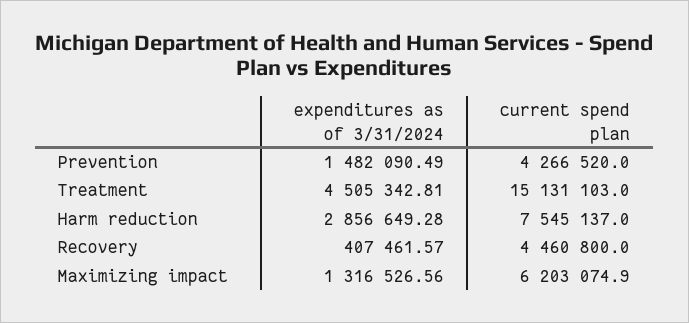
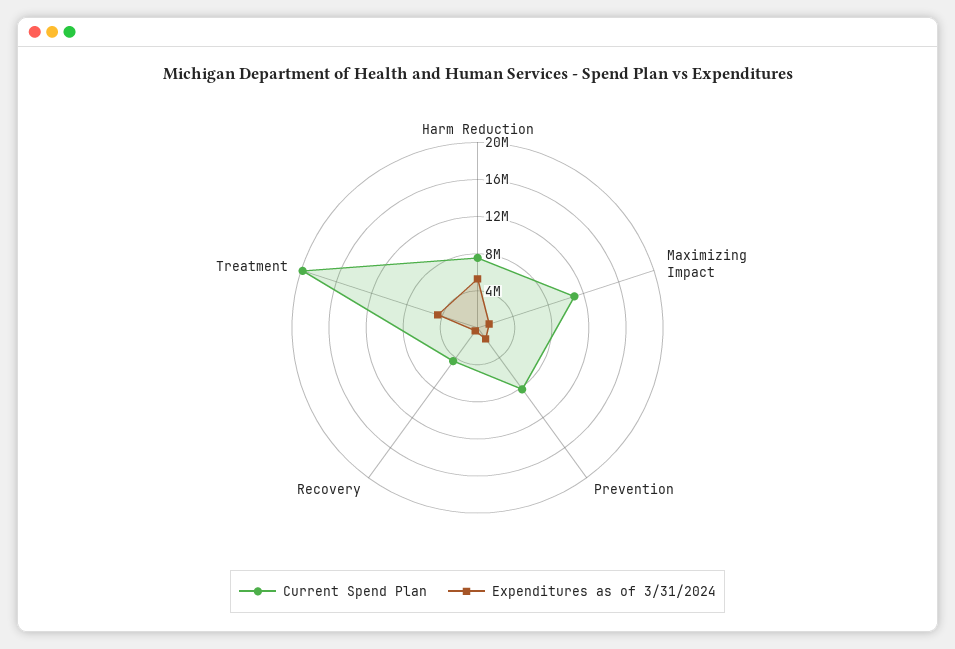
  {
    "expenditures as of 3/31/2024": {
      "Prevention": 1482090.49,
      "Treatment": 4505342.81,
-     "Harm reduction": 2856649.28,
+     "Harm reduction": 5000000,
      "Recovery": 407461.57,
      "Maximizing impact": 1316526.56
    },
    "current spend plan": {
-     "Prevention": 4266520,
+     "Prevention": 8000000,
-     "Treatment": 15131103,
+     "Treatment": 20000000,
      "Harm reduction": 7545137,
      "Recovery": 4460800,
-     "Maximizing impact": 6203074.9
+     "Maximizing impact": 11000000
    }
  }

